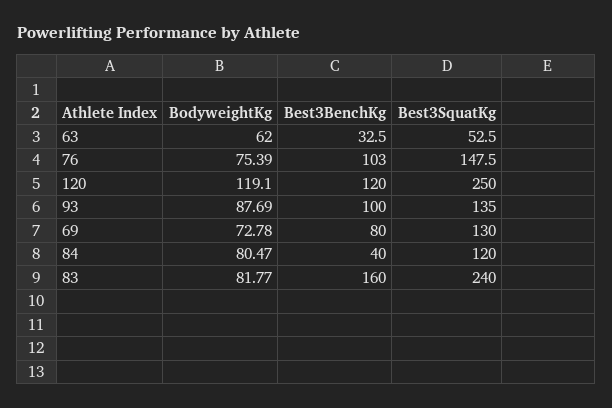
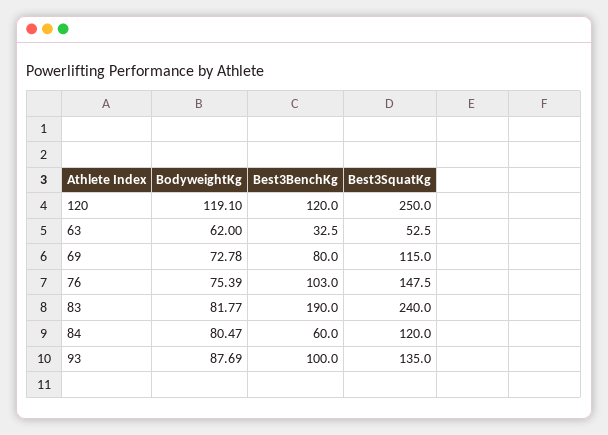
  {
    "BodyweightKg": {
      "63": 62,
      "76": 75.39,
      "120": 119.1,
      "93": 87.69,
      "69": 72.78,
      "84": 80.47,
      "83": 81.77
    },
    "Best3BenchKg": {
      "63": 32.5,
      "76": 103,
      "120": 120,
      "93": 100,
      "69": 80,
-     "84": 40,
+     "84": 60,
-     "83": 160
+     "83": 190
    },
    "Best3SquatKg": {
      "63": 52.5,
      "76": 147.5,
      "120": 250,
      "93": 135,
-     "69": 130,
+     "69": 115,
      "84": 120,
      "83": 240
    }
  }

